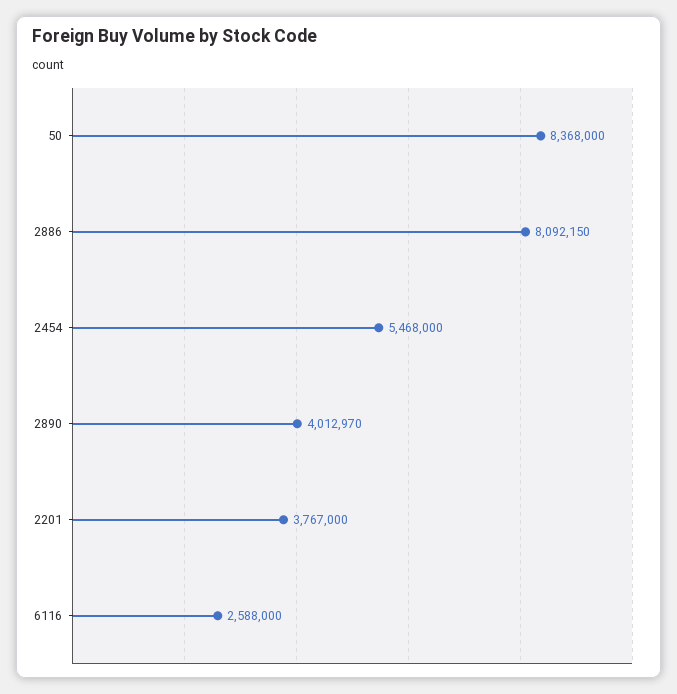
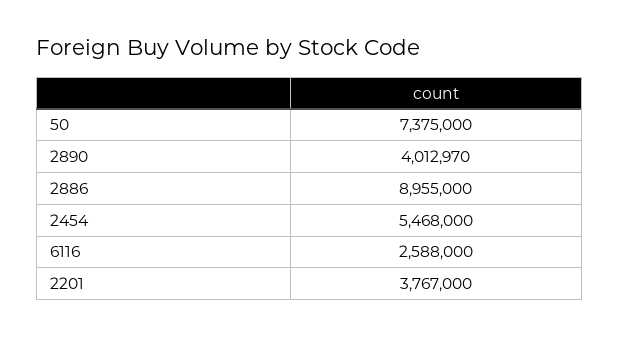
  {
-   "50": 8368000,
+   "50": 7375000,
-   "2886": 8092150,
+   "2886": 8955000,
    "2454": 5468000,
    "2890": 4012970,
    "2201": 3767000,
    "6116": 2588000
  }

